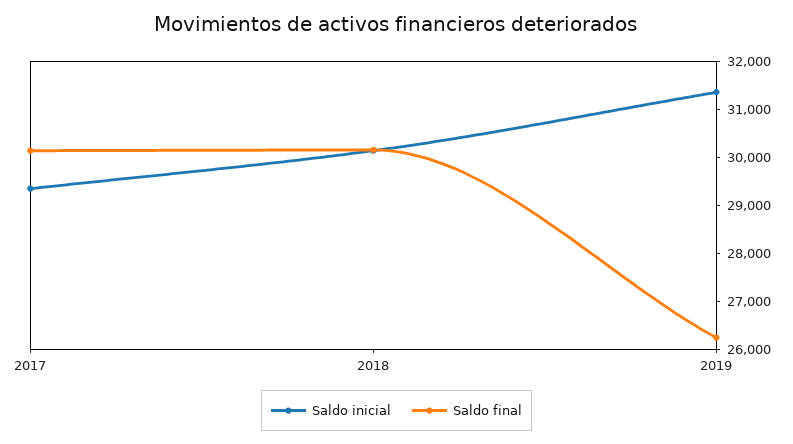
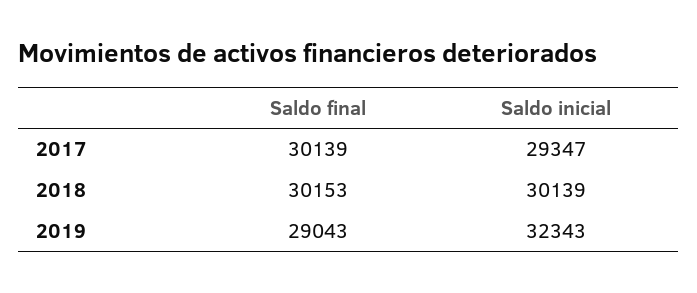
  {
    "Saldo inicial": {
      "2017": 29347,
      "2018": 30139,
-     "2019": 31400
+     "2019": 32343
    },
    "Saldo final": {
      "2017": 30139,
      "2018": 30153,
-     "2019": 26200
+     "2019": 29043
    }
  }

